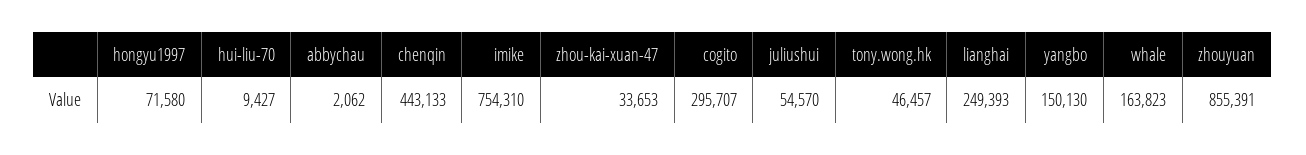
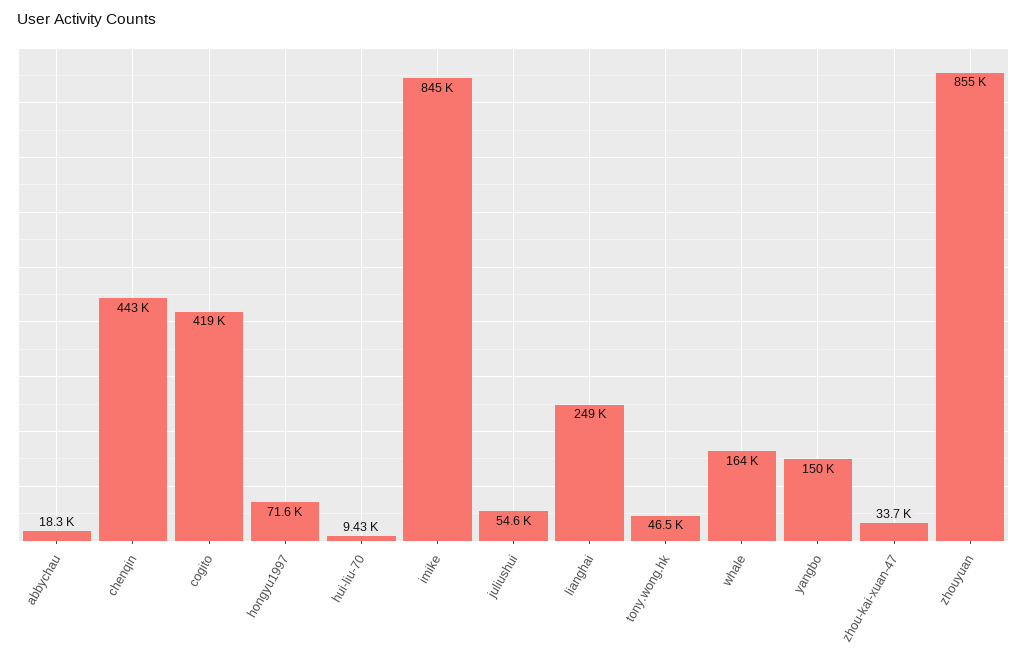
  {
    "hongyu1997": 71580,
    "hui-liu-70": 9427,
-   "abbychau": 2062,
+   "abbychau": 18300,
    "chenqin": 443133,
-   "imike": 754310,
+   "imike": 845000,
    "zhou-kai-xuan-47": 33653,
-   "cogito": 295707,
+   "cogito": 419000,
    "juliushui": 54570,
    "tony.wong.hk": 46457,
    "lianghai": 249393,
    "yangbo": 150130,
    "whale": 163823,
    "zhouyuan": 855391
  }

